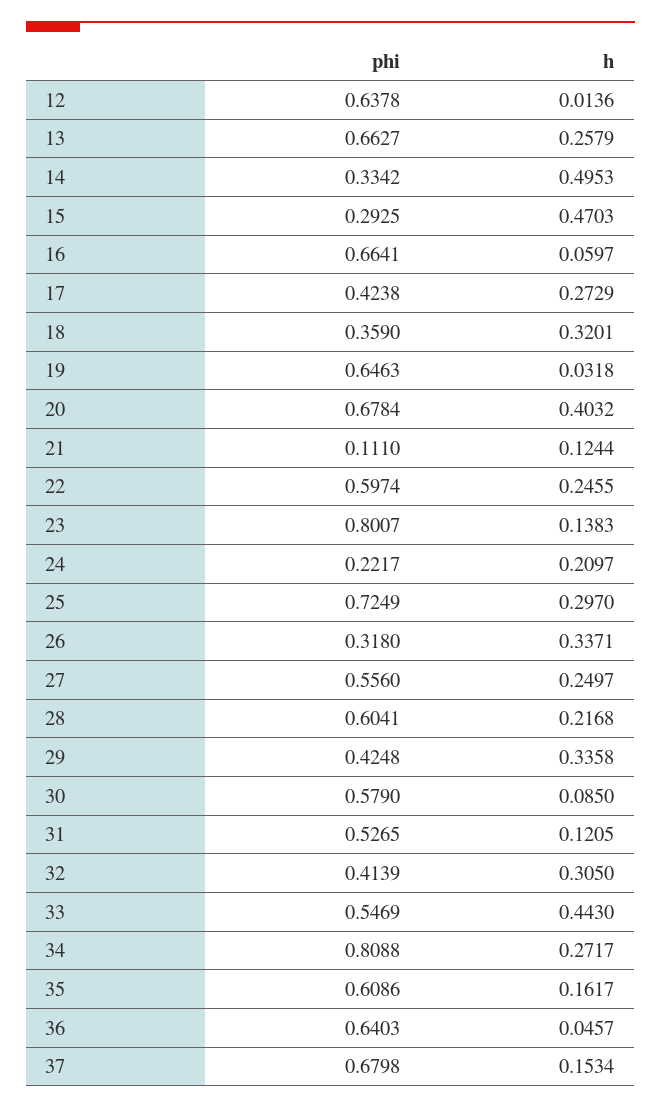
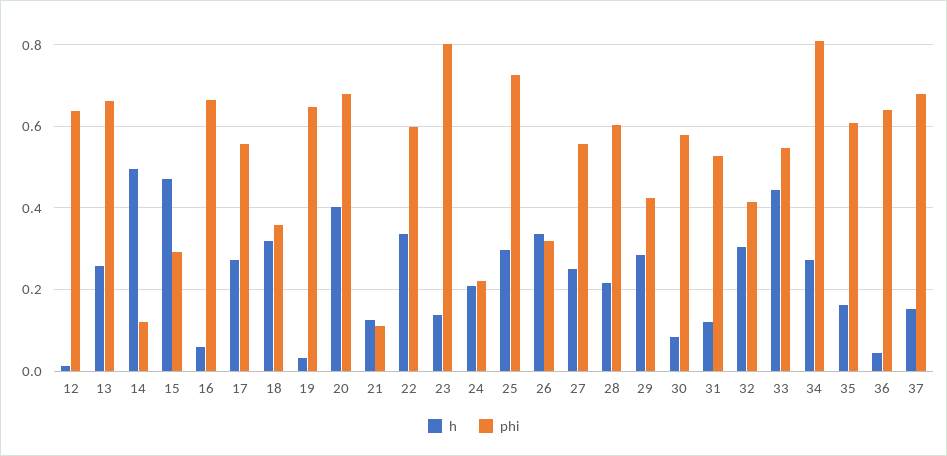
  {
    "phi": {
      "12": 0.6378,
      "13": 0.6627,
-     "14": 0.3342,
+     "14": 0.12,
      "15": 0.2925,
      "16": 0.6641,
-     "17": 0.4238,
+     "17": 0.56,
      "18": 0.359,
      "19": 0.6463,
      "20": 0.6784,
      "21": 0.111,
      "22": 0.5974,
      "23": 0.8007,
      "24": 0.2217,
      "25": 0.7249,
      "26": 0.318,
      "27": 0.556,
      "28": 0.6041,
      "29": 0.4248,
      "30": 0.579,
      "31": 0.5265,
      "32": 0.4139,
      "33": 0.5469,
      "34": 0.8088,
      "35": 0.6086,
      "36": 0.6403,
      "37": 0.6798
    },
    "h": {
      "12": 0.0136,
      "13": 0.2579,
      "14": 0.4953,
      "15": 0.4703,
      "16": 0.0597,
      "17": 0.2729,
      "18": 0.3201,
      "19": 0.0318,
      "20": 0.4032,
      "21": 0.1244,
-     "22": 0.2455,
+     "22": 0.34,
      "23": 0.1383,
      "24": 0.2097,
      "25": 0.297,
      "26": 0.3371,
      "27": 0.2497,
      "28": 0.2168,
-     "29": 0.3358,
+     "29": 0.28,
      "30": 0.085,
      "31": 0.1205,
      "32": 0.305,
      "33": 0.443,
      "34": 0.2717,
      "35": 0.1617,
      "36": 0.0457,
      "37": 0.1534
    }
  }

